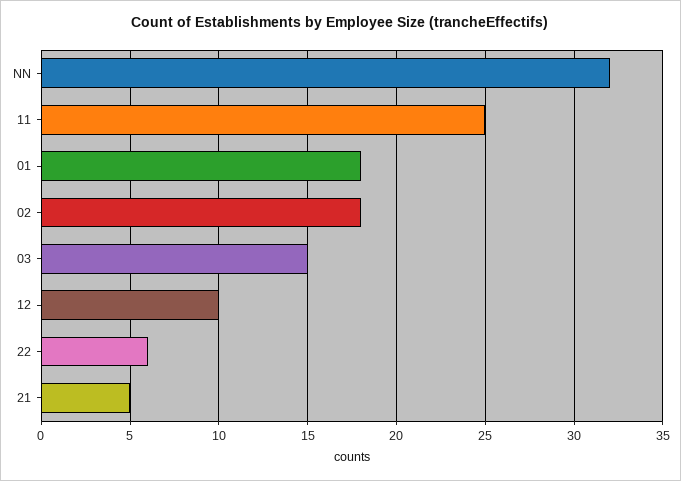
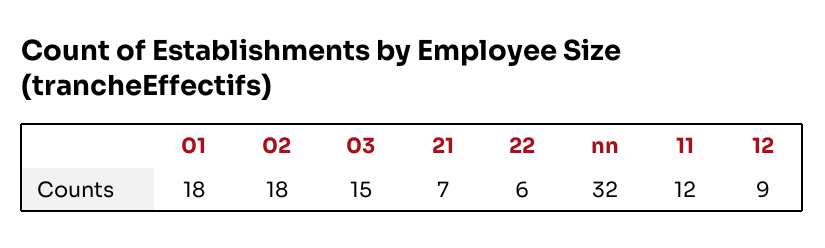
  {
    "NN": 32,
-   "11": 25,
+   "11": 12,
    "01": 18,
    "02": 18,
    "03": 15,
-   "12": 10,
+   "12": 9,
    "22": 6,
-   "21": 5
+   "21": 7
  }

